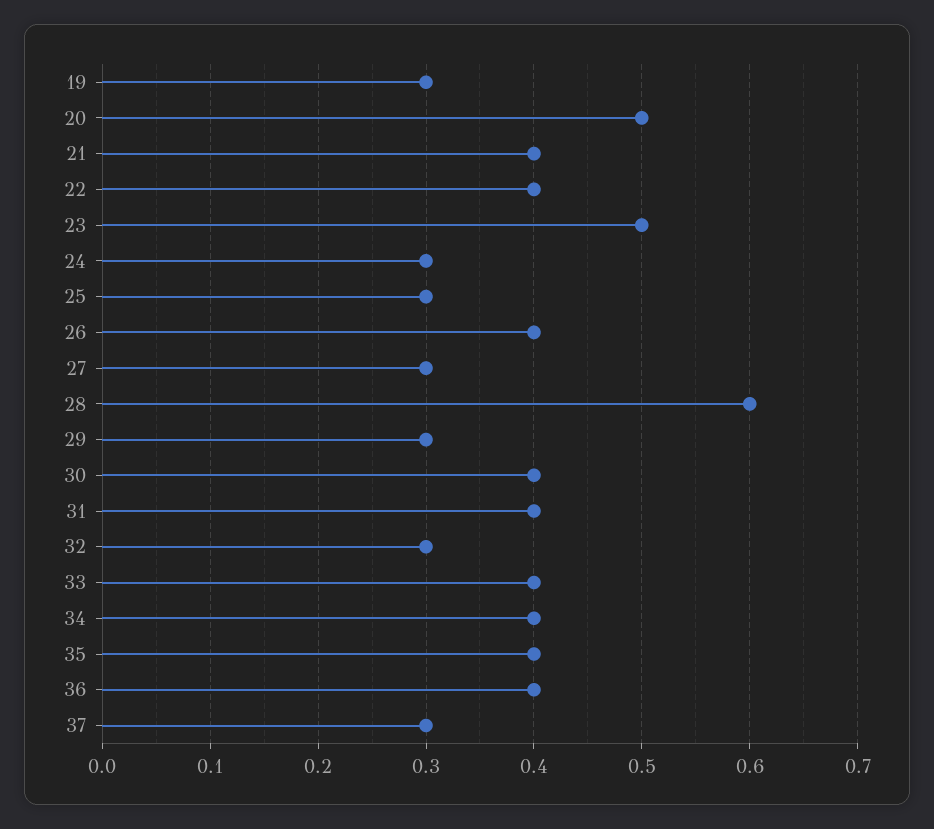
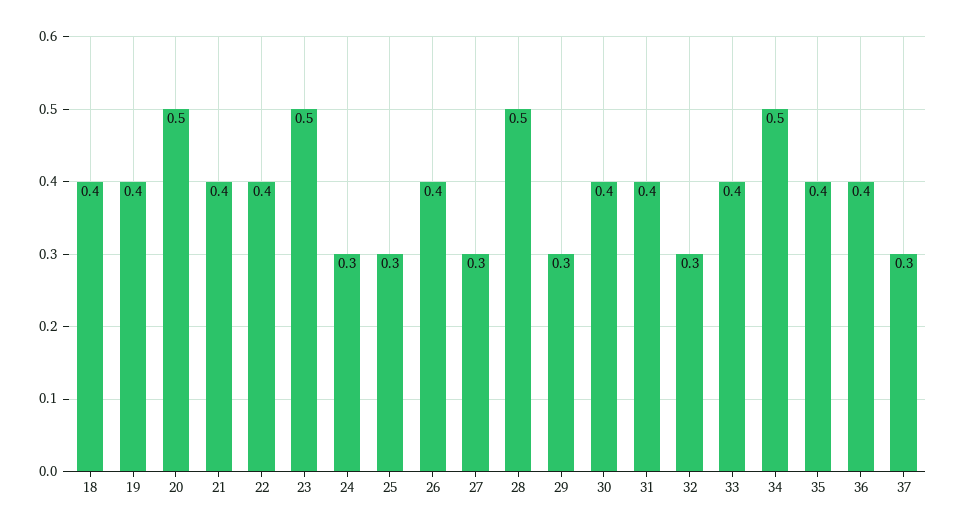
  {
-   "19": 0.3,
+   "19": 0.4,
    "20": 0.5,
    "21": 0.4,
    "22": 0.4,
    "23": 0.5,
    "24": 0.3,
    "25": 0.3,
    "26": 0.4,
    "27": 0.3,
-   "28": 0.6,
+   "28": 0.5,
    "29": 0.3,
    "30": 0.4,
    "31": 0.4,
    "32": 0.3,
    "33": 0.4,
-   "34": 0.4,
+   "34": 0.5,
    "35": 0.4,
    "36": 0.4,
-   "37": 0.3
+   "37": 0.3,
+   "18": 0.4
  }

